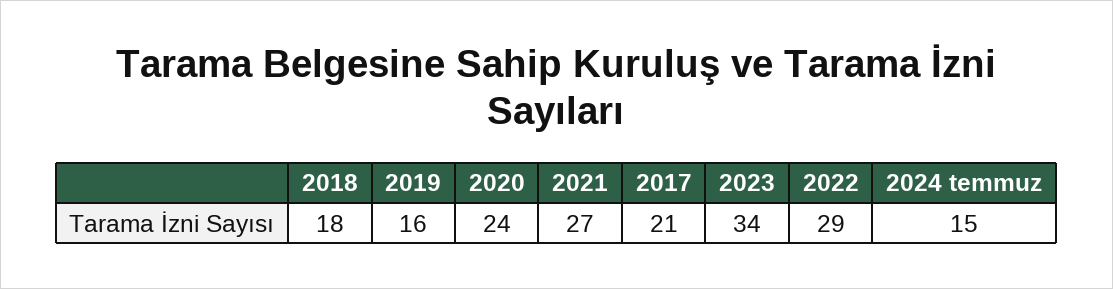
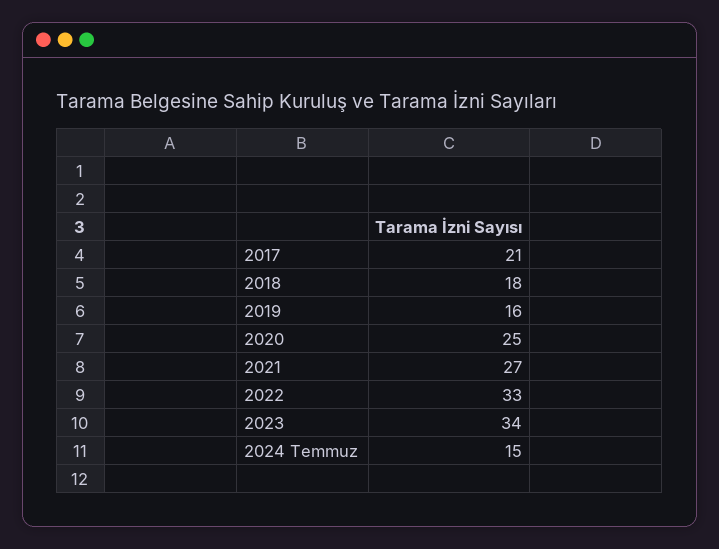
  {
    "2018": 18,
    "2019": 16,
-   "2020": 24,
+   "2020": 25,
    "2021": 27,
    "2017": 21,
    "2023": 34,
-   "2022": 29,
+   "2022": 33,
    "2024 temmuz": 15
  }

